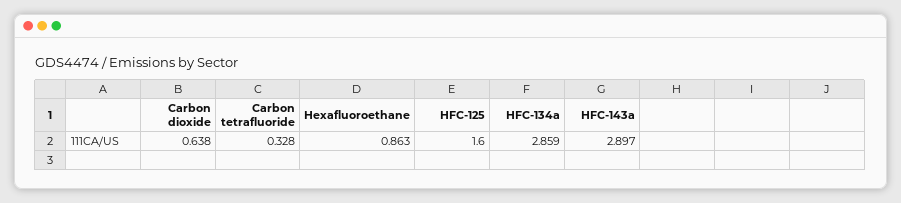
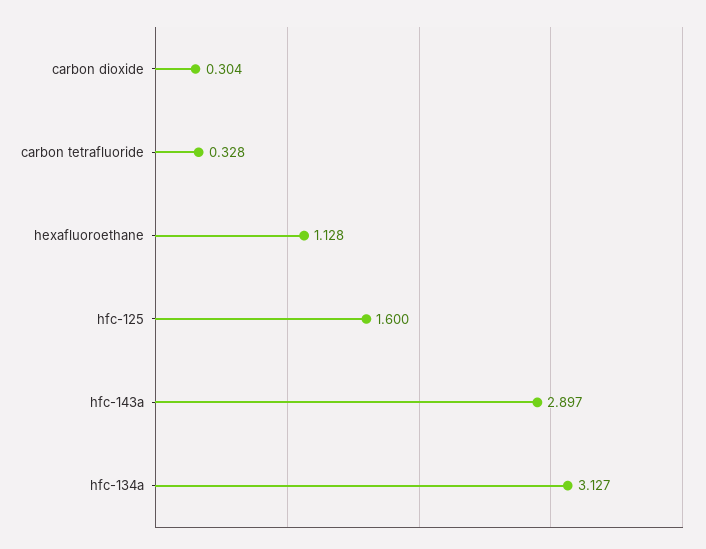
  {
-   "Carbon dioxide": 0.638,
+   "Carbon dioxide": 0.304,
    "Carbon tetrafluoride": 0.328,
-   "Hexafluoroethane": 0.863,
+   "Hexafluoroethane": 1.128,
    "HFC-125": 1.6,
-   "HFC-134a": 2.859,
+   "HFC-134a": 3.127,
    "HFC-143a": 2.897
  }

